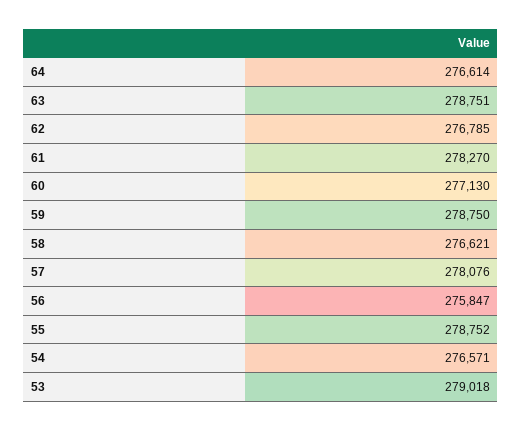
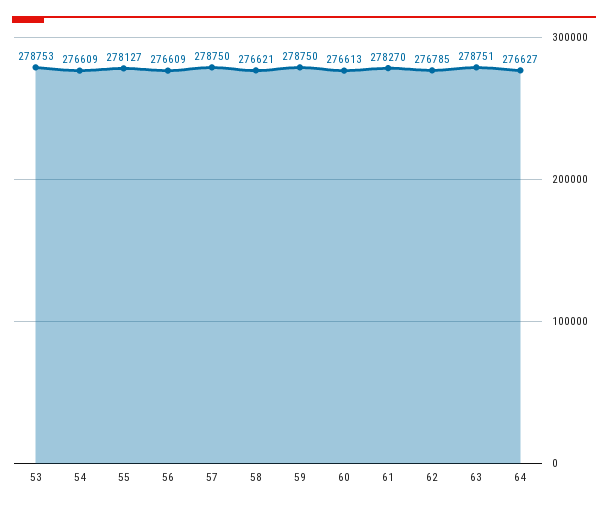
  {
-   "64": 276614,
+   "64": 276627,
    "63": 278751,
    "62": 276785,
    "61": 278270,
-   "60": 277130,
+   "60": 276613,
    "59": 278750,
    "58": 276621,
-   "57": 278076,
+   "57": 278750,
-   "56": 275847,
+   "56": 276609,
-   "55": 278752,
+   "55": 278127,
-   "54": 276571,
+   "54": 276609,
-   "53": 279018
+   "53": 278753
  }

